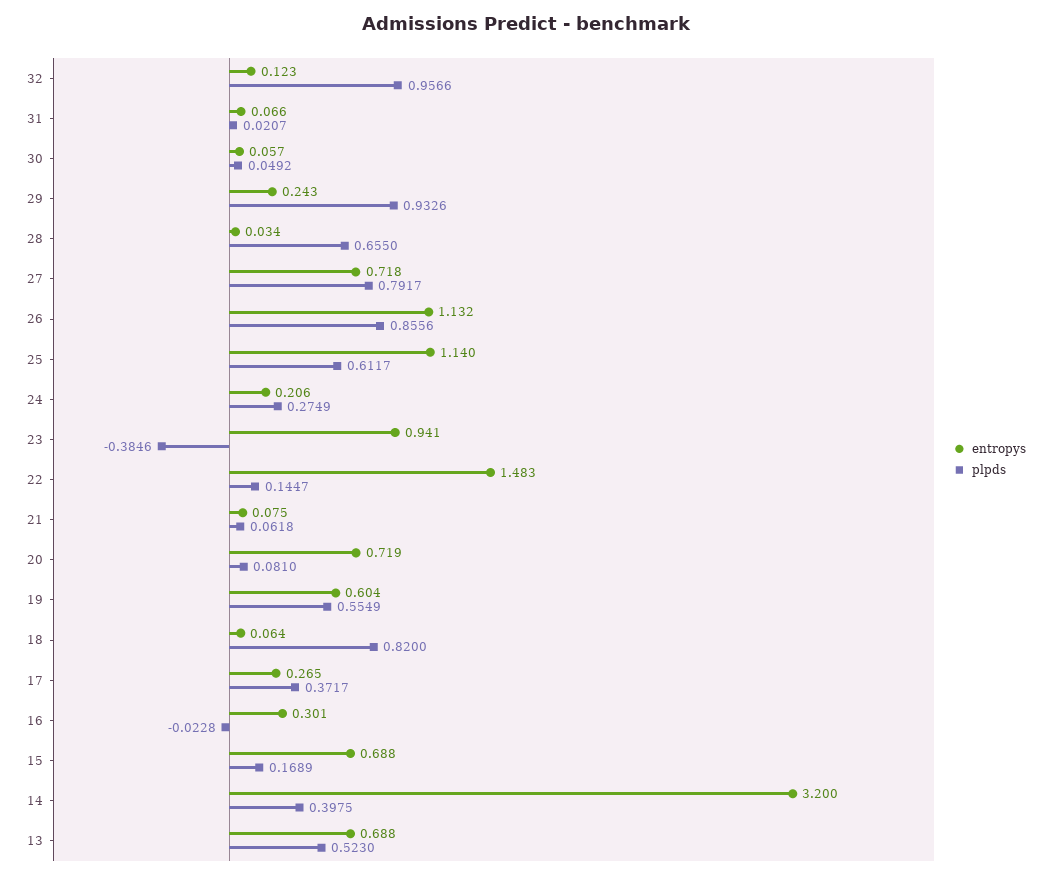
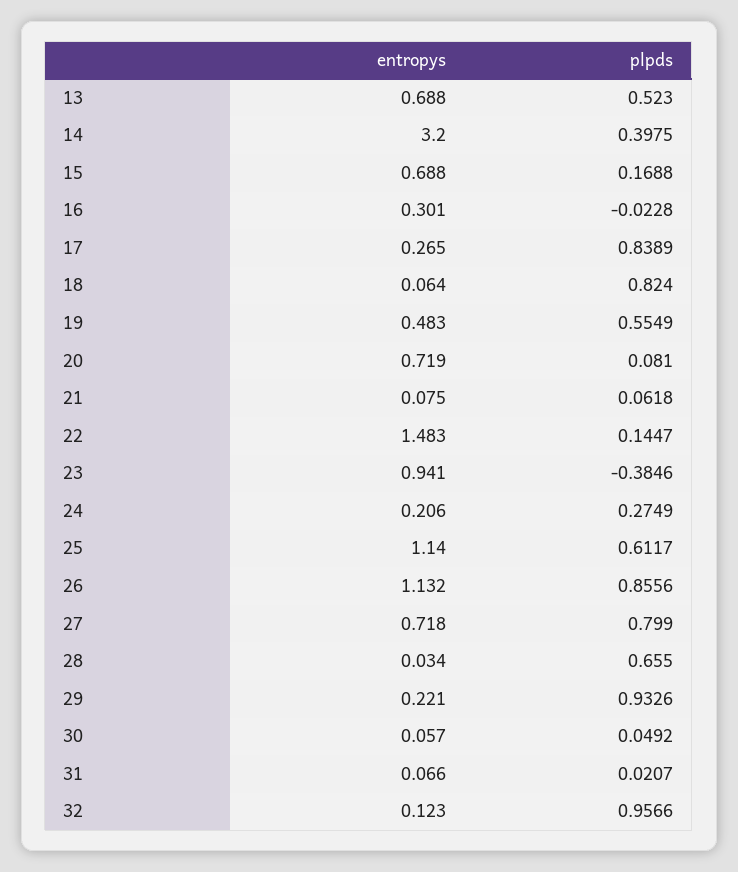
  {
    "entropys": {
      "32": 0.123,
      "31": 0.066,
      "30": 0.057,
-     "29": 0.243,
+     "29": 0.221,
      "28": 0.034,
      "27": 0.718,
      "26": 1.132,
      "25": 1.14,
      "24": 0.206,
      "23": 0.941,
      "22": 1.483,
      "21": 0.075,
      "20": 0.719,
-     "19": 0.604,
+     "19": 0.483,
      "18": 0.064,
      "17": 0.265,
      "16": 0.301,
      "15": 0.688,
      "14": 3.2,
      "13": 0.688
    },
    "plpds": {
      "32": 0.9566,
      "31": 0.0207,
      "30": 0.0492,
      "29": 0.9326,
      "28": 0.655,
-     "27": 0.7917,
+     "27": 0.799,
      "26": 0.8556,
      "25": 0.6117,
      "24": 0.2749,
      "23": -0.3846,
      "22": 0.1447,
      "21": 0.0618,
      "20": 0.081,
      "19": 0.5549,
-     "18": 0.82,
+     "18": 0.824,
-     "17": 0.3717,
+     "17": 0.8389,
      "16": -0.0228,
-     "15": 0.1689,
+     "15": 0.1688,
      "14": 0.3975,
      "13": 0.523
    }
  }

